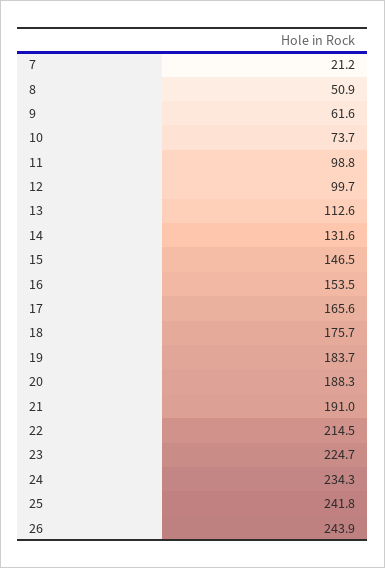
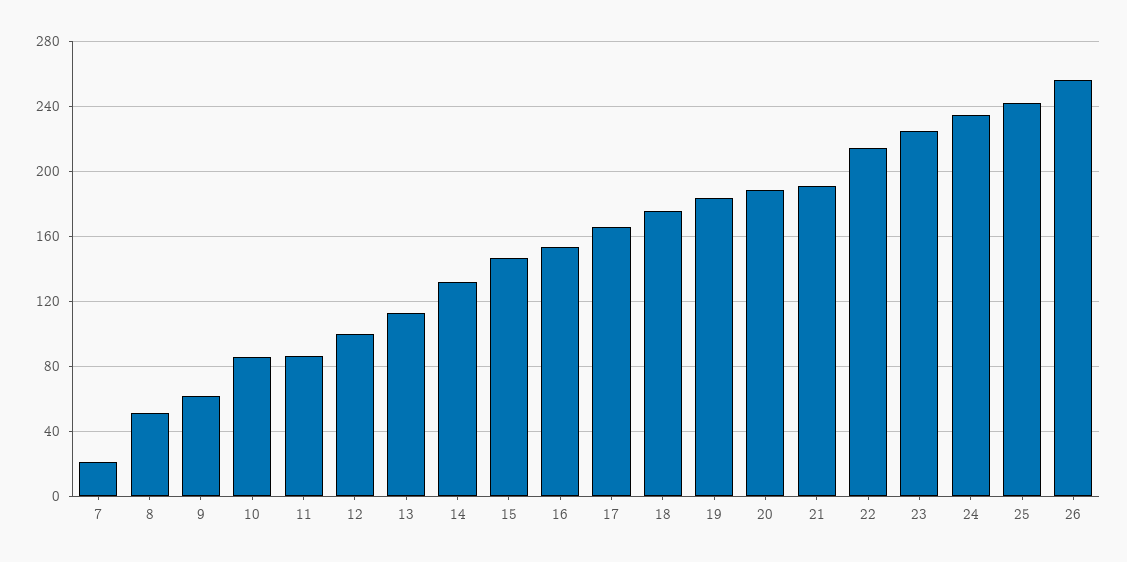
  {
    "7": 21.2,
    "8": 50.9,
    "9": 61.6,
-   "10": 73.7,
+   "10": 85,
-   "11": 98.8,
+   "11": 85,
    "12": 99.7,
    "13": 112.6,
    "14": 131.6,
    "15": 146.5,
    "16": 153.5,
    "17": 165.6,
    "18": 175.7,
    "19": 183.7,
    "20": 188.3,
    "21": 191,
    "22": 214.5,
    "23": 224.7,
    "24": 234.3,
    "25": 241.8,
-   "26": 243.9
+   "26": 255
  }

